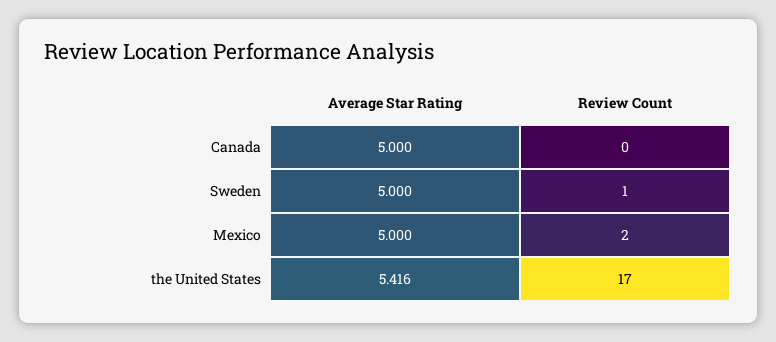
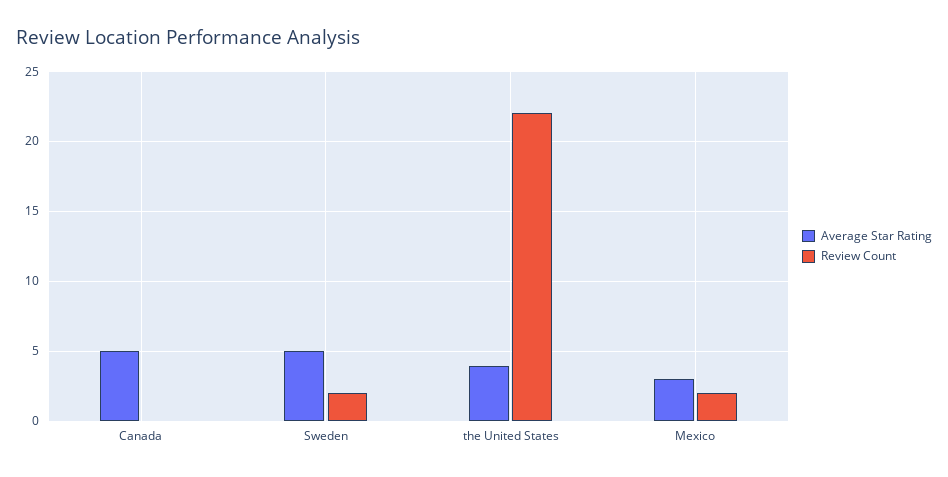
  {
    "Average Star Rating": {
      "Canada": 5,
      "Sweden": 5,
-     "Mexico": 5,
+     "Mexico": 3,
-     "the United States": 5.416
+     "the United States": 4
    },
    "Review Count": {
      "Canada": 0,
-     "Sweden": 1,
+     "Sweden": 2,
      "Mexico": 2,
-     "the United States": 17
+     "the United States": 22
    }
  }

